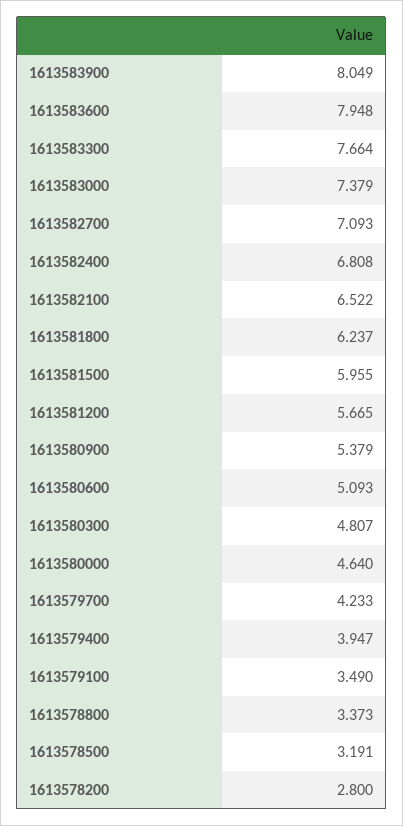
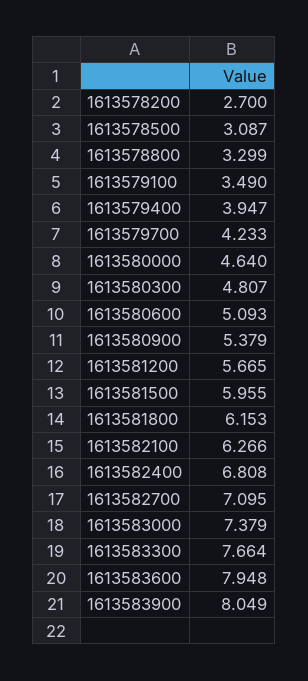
  {
    "1613583900": 8.049,
    "1613583600": 7.948,
    "1613583300": 7.664,
    "1613583000": 7.379,
-   "1613582700": 7.093,
+   "1613582700": 7.095,
    "1613582400": 6.808,
-   "1613582100": 6.522,
+   "1613582100": 6.266,
-   "1613581800": 6.237,
+   "1613581800": 6.153,
    "1613581500": 5.955,
    "1613581200": 5.665,
    "1613580900": 5.379,
    "1613580600": 5.093,
    "1613580300": 4.807,
    "1613580000": 4.64,
    "1613579700": 4.233,
    "1613579400": 3.947,
    "1613579100": 3.49,
-   "1613578800": 3.373,
+   "1613578800": 3.299,
-   "1613578500": 3.191,
+   "1613578500": 3.087,
-   "1613578200": 2.8
+   "1613578200": 2.7
  }

